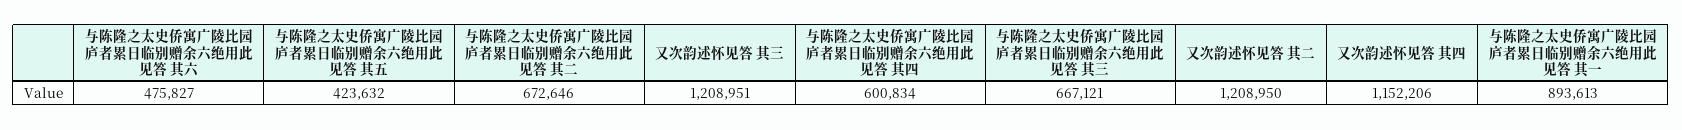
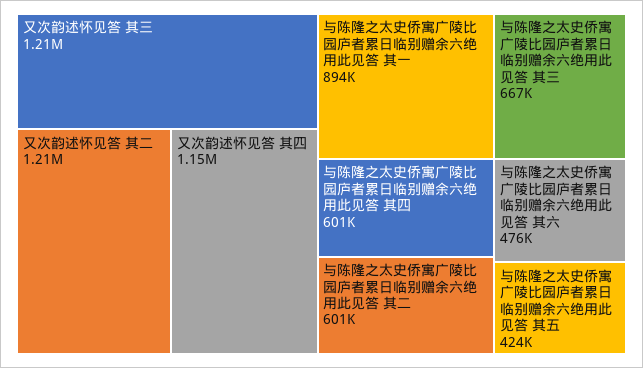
  {
    "与陈隆之太史侨寓广陵比园庐者累日临别赠余六绝用此见答 其六": 475827,
    "与陈隆之太史侨寓广陵比园庐者累日临别赠余六绝用此见答 其五": 423632,
-   "与陈隆之太史侨寓广陵比园庐者累日临别赠余六绝用此见答 其二": 672646,
+   "与陈隆之太史侨寓广陵比园庐者累日临别赠余六绝用此见答 其二": 601000,
    "又次韵述怀见答 其三": 1208951,
    "与陈隆之太史侨寓广陵比园庐者累日临别赠余六绝用此见答 其四": 600834,
    "与陈隆之太史侨寓广陵比园庐者累日临别赠余六绝用此见答 其三": 667121,
    "又次韵述怀见答 其二": 1208950,
    "又次韵述怀见答 其四": 1152206,
    "与陈隆之太史侨寓广陵比园庐者累日临别赠余六绝用此见答 其一": 893613
  }

